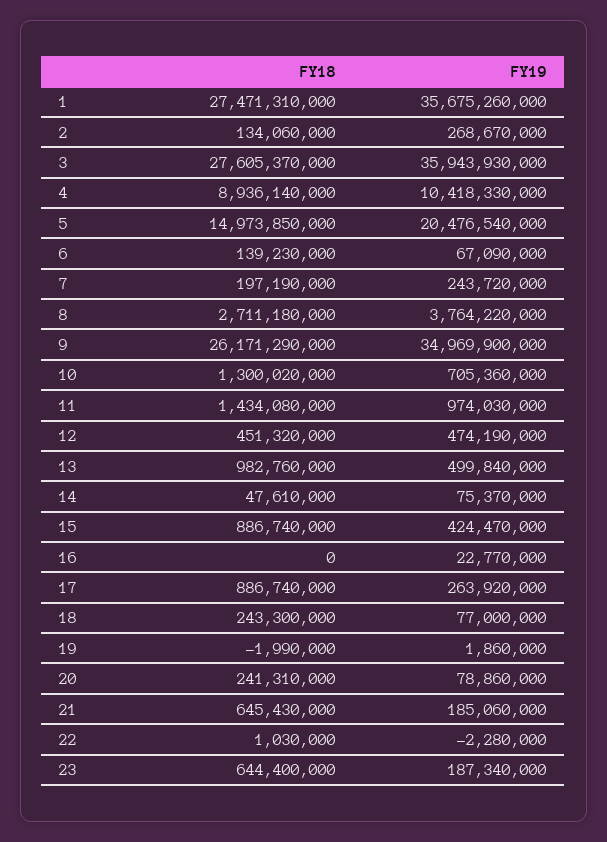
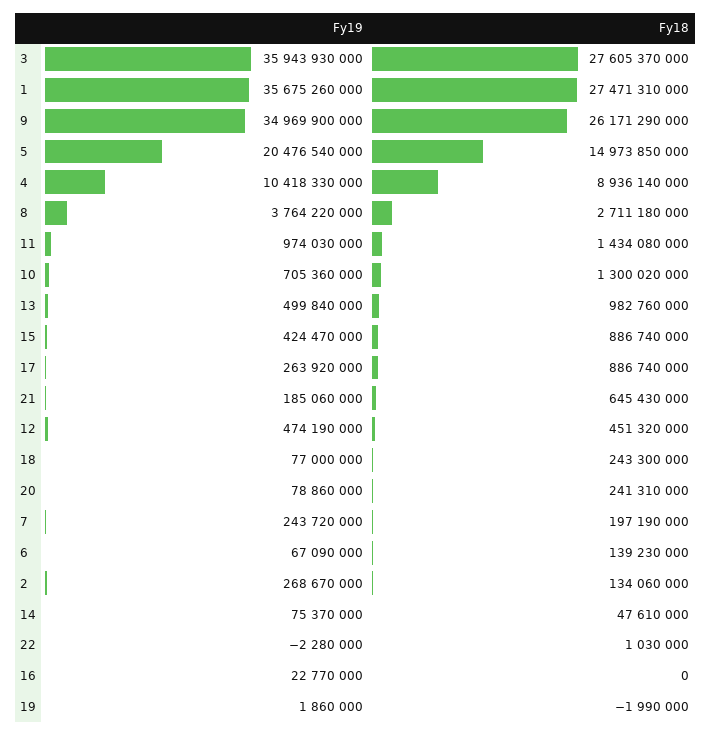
  {
    "FY18": {
      "1": 27471310000,
      "2": 134060000,
      "3": 27605370000,
      "4": 8936140000,
      "5": 14973850000,
      "6": 139230000,
      "7": 197190000,
      "8": 2711180000,
      "9": 26171290000,
      "10": 1300020000,
      "11": 1434080000,
      "12": 451320000,
      "13": 982760000,
      "14": 47610000,
      "15": 886740000,
      "16": 0,
      "17": 886740000,
      "18": 243300000,
      "19": -1990000,
      "20": 241310000,
      "21": 645430000,
-     "22": 1030000,
+     "22": 1030000
-     "23": 644400000
    },
    "FY19": {
      "1": 35675260000,
      "2": 268670000,
      "3": 35943930000,
      "4": 10418330000,
      "5": 20476540000,
      "6": 67090000,
      "7": 243720000,
      "8": 3764220000,
      "9": 34969900000,
      "10": 705360000,
      "11": 974030000,
      "12": 474190000,
      "13": 499840000,
      "14": 75370000,
      "15": 424470000,
      "16": 22770000,
      "17": 263920000,
      "18": 77000000,
      "19": 1860000,
      "20": 78860000,
      "21": 185060000,
-     "22": -2280000,
+     "22": -2280000
-     "23": 187340000
    }
  }

